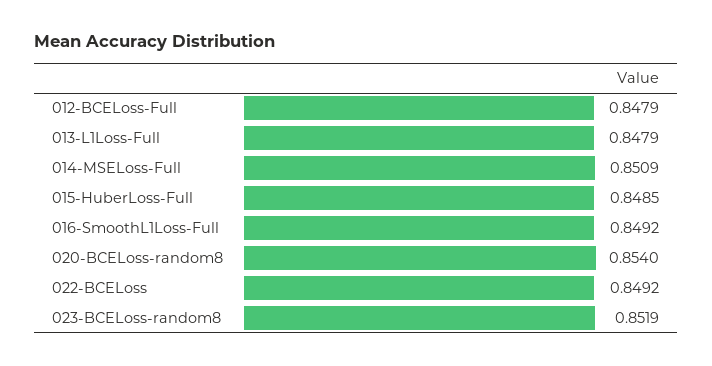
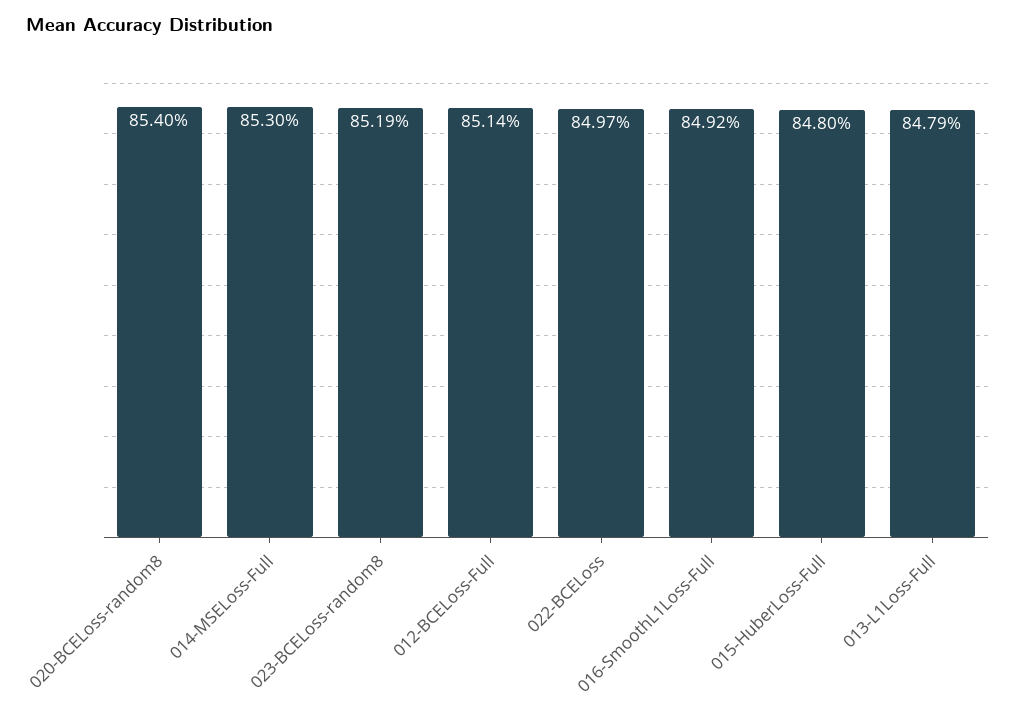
  {
-   "012-BCELoss-Full": 0.8479,
+   "012-BCELoss-Full": 0.8514,
    "013-L1Loss-Full": 0.8479,
-   "014-MSELoss-Full": 0.8509,
+   "014-MSELoss-Full": 0.853,
-   "015-HuberLoss-Full": 0.8485,
+   "015-HuberLoss-Full": 0.848,
    "016-SmoothL1Loss-Full": 0.8492,
    "020-BCELoss-random8": 0.854,
-   "022-BCELoss": 0.8492,
+   "022-BCELoss": 0.8497,
    "023-BCELoss-random8": 0.8519
  }

